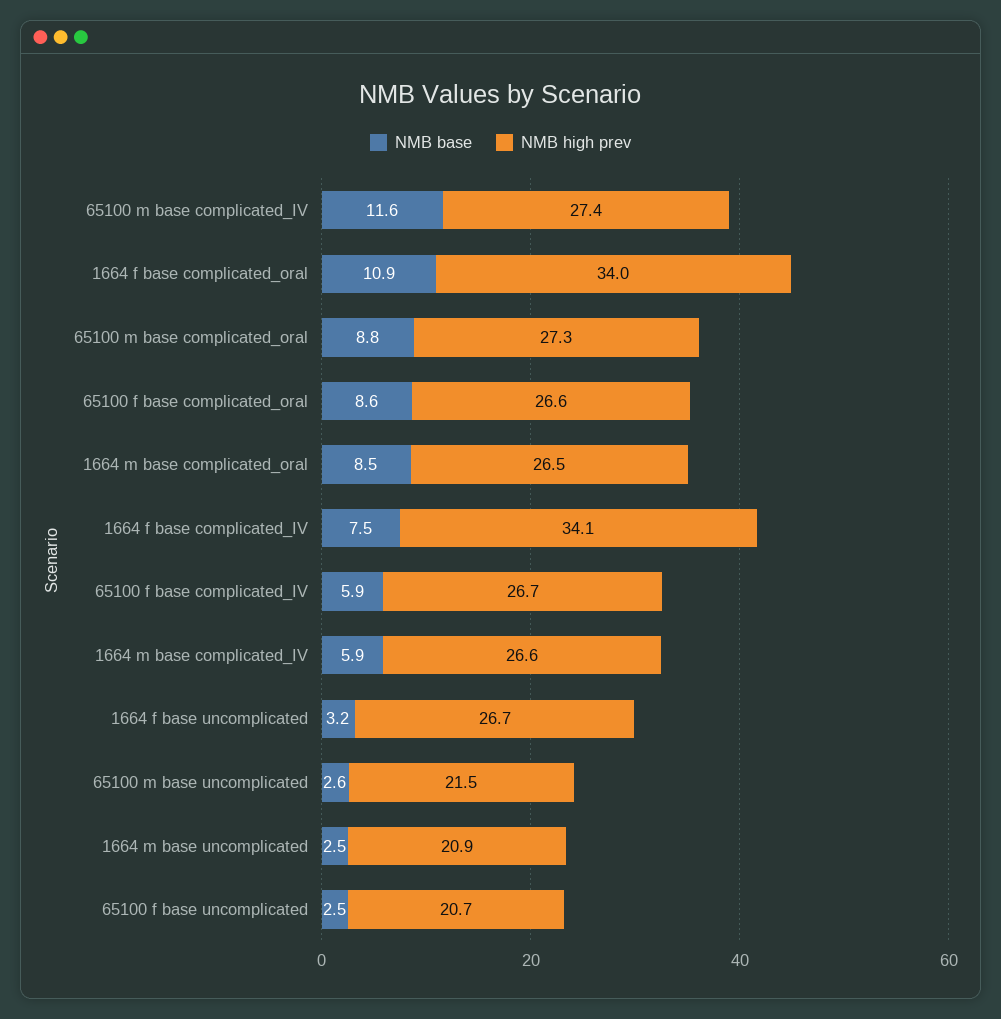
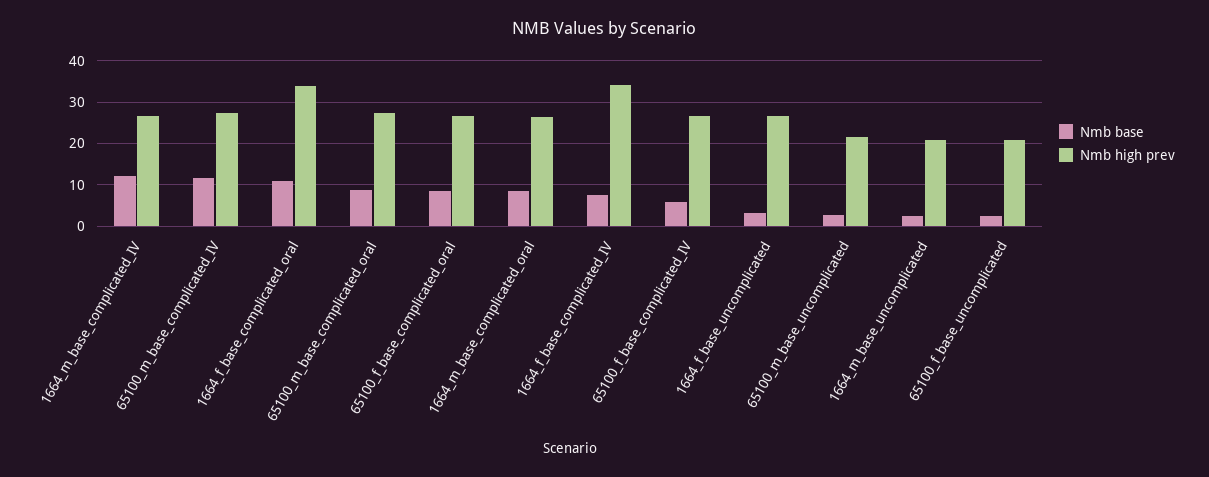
  {
    "NMB base": {
      "65100 m base complicated_IV": 11.6,
      "1664 f base complicated_oral": 10.9,
      "65100 m base complicated_oral": 8.8,
      "65100 f base complicated_oral": 8.6,
      "1664 m base complicated_oral": 8.5,
      "1664 f base complicated_IV": 7.5,
      "65100 f base complicated_IV": 5.9,
-     "1664 m base complicated_IV": 5.9,
+     "1664 m base complicated_IV": 12,
      "1664 f base uncomplicated": 3.2,
      "65100 m base uncomplicated": 2.6,
      "1664 m base uncomplicated": 2.5,
      "65100 f base uncomplicated": 2.5
    },
    "NMB high prev": {
      "65100 m base complicated_IV": 27.4,
      "1664 f base complicated_oral": 34,
      "65100 m base complicated_oral": 27.3,
      "65100 f base complicated_oral": 26.6,
      "1664 m base complicated_oral": 26.5,
      "1664 f base complicated_IV": 34.1,
      "65100 f base complicated_IV": 26.7,
      "1664 m base complicated_IV": 26.6,
      "1664 f base uncomplicated": 26.7,
      "65100 m base uncomplicated": 21.5,
      "1664 m base uncomplicated": 20.9,
      "65100 f base uncomplicated": 20.7
    }
  }

